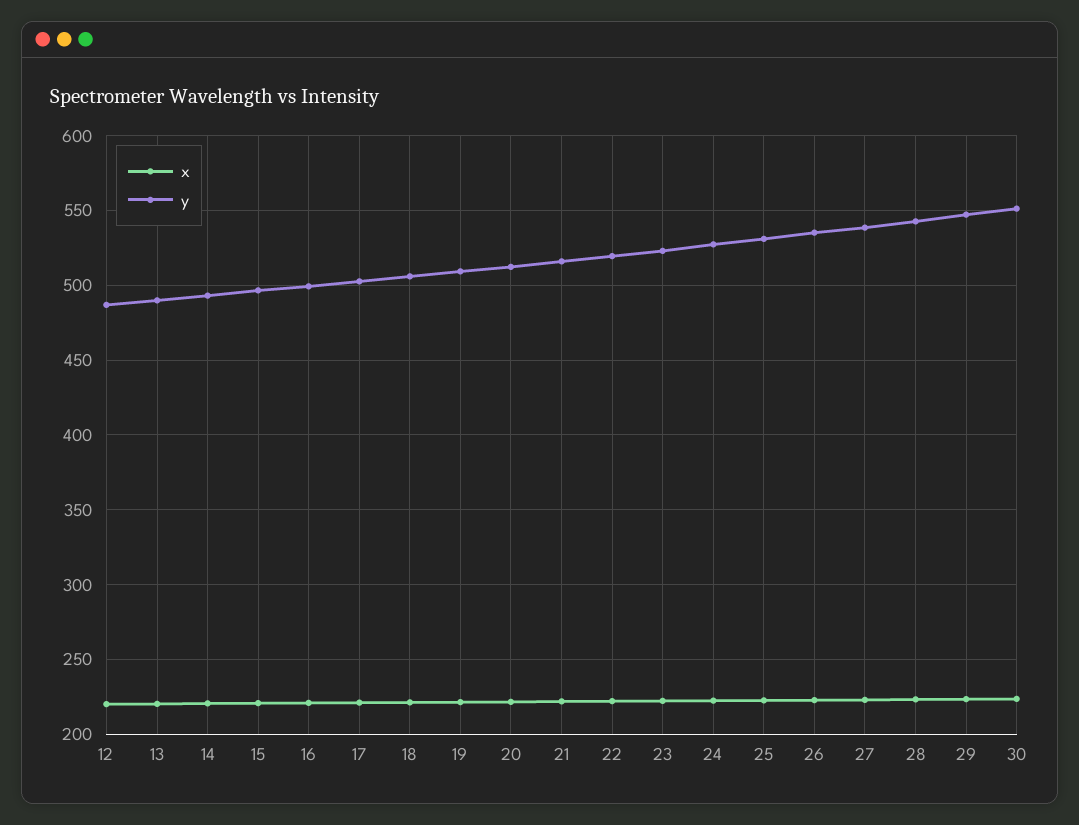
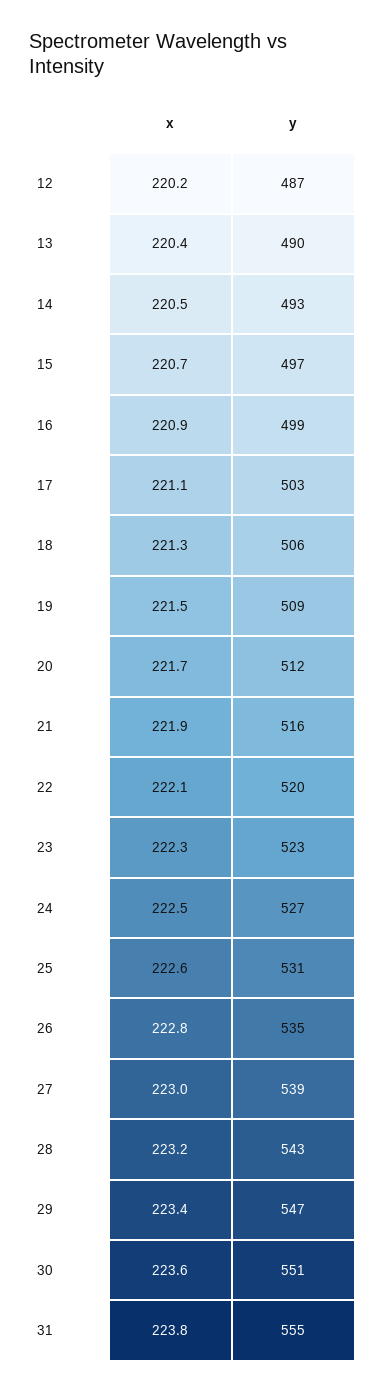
  {
    "x": {
      "12": 220.2,
      "13": 220.4,
      "14": 220.5,
      "15": 220.7,
      "16": 220.9,
      "17": 221.1,
      "18": 221.3,
      "19": 221.5,
      "20": 221.7,
      "21": 221.9,
      "22": 222.1,
      "23": 222.3,
      "24": 222.5,
      "25": 222.6,
      "26": 222.8,
      "27": 223,
      "28": 223.2,
      "29": 223.4,
-     "30": 223.6
+     "30": 223.6,
+     "31": 223.8
    },
    "y": {
      "12": 487,
      "13": 490,
      "14": 493,
      "15": 497,
      "16": 499,
      "17": 503,
      "18": 506,
      "19": 509,
      "20": 512,
      "21": 516,
      "22": 520,
      "23": 523,
      "24": 527,
      "25": 531,
      "26": 535,
      "27": 539,
      "28": 543,
      "29": 547,
-     "30": 551
+     "30": 551,
+     "31": 555
    }
  }

